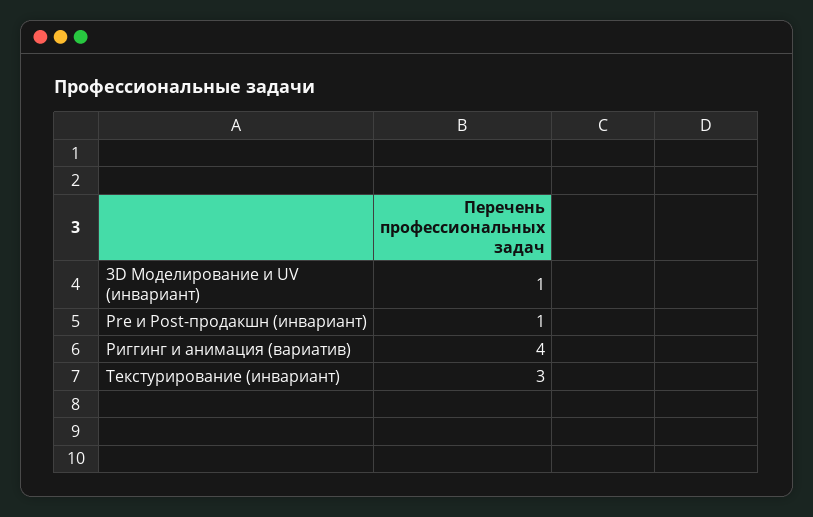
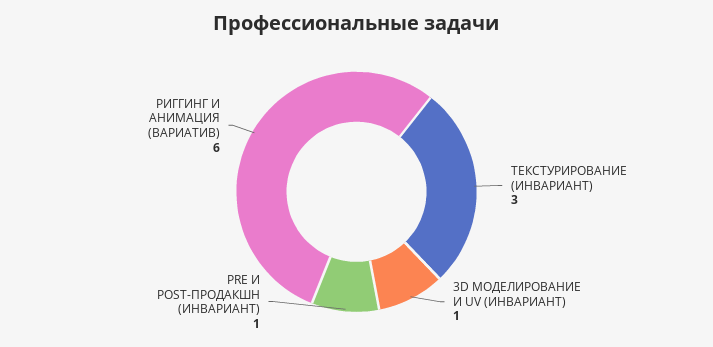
  {
    "3D Моделирование и UV (инвариант)": 1,
    "Pre и Post-продакшн (инвариант)": 1,
-   "Риггинг и анимация (вариатив)": 4,
+   "Риггинг и анимация (вариатив)": 6,
    "Текстурирование (инвариант)": 3
  }

